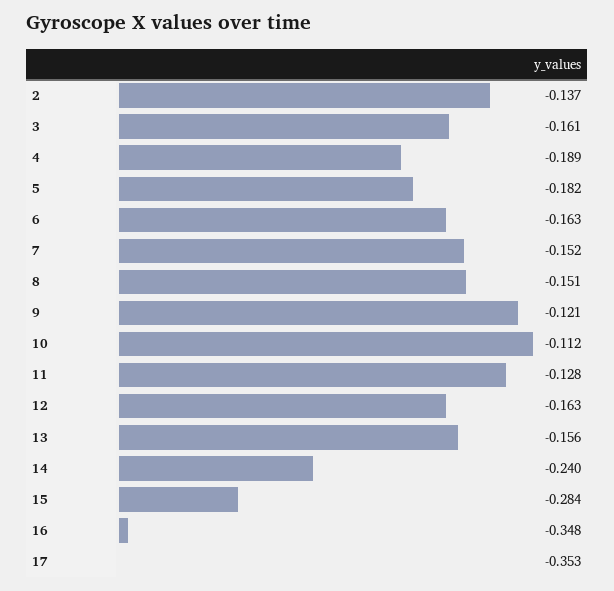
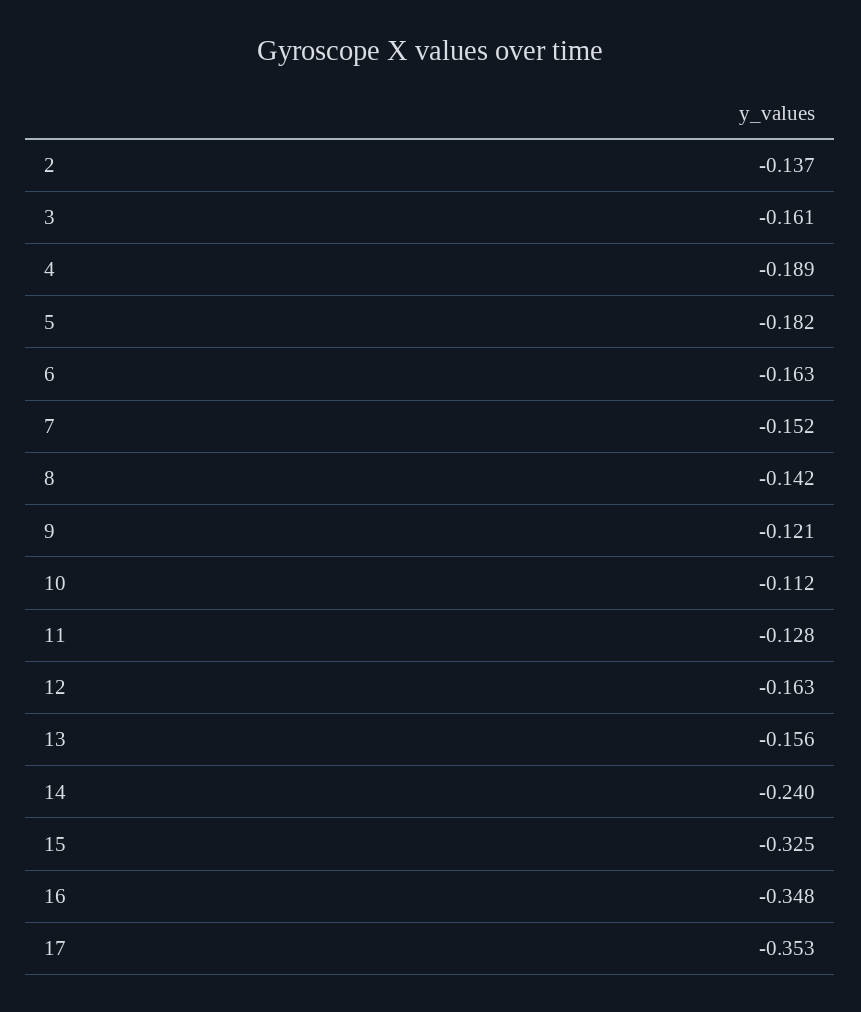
  {
    "2": -0.137,
    "3": -0.161,
    "4": -0.189,
    "5": -0.182,
    "6": -0.163,
    "7": -0.152,
-   "8": -0.151,
+   "8": -0.142,
    "9": -0.121,
    "10": -0.112,
    "11": -0.128,
    "12": -0.163,
    "13": -0.156,
    "14": -0.24,
-   "15": -0.284,
+   "15": -0.325,
    "16": -0.348,
    "17": -0.353
  }

